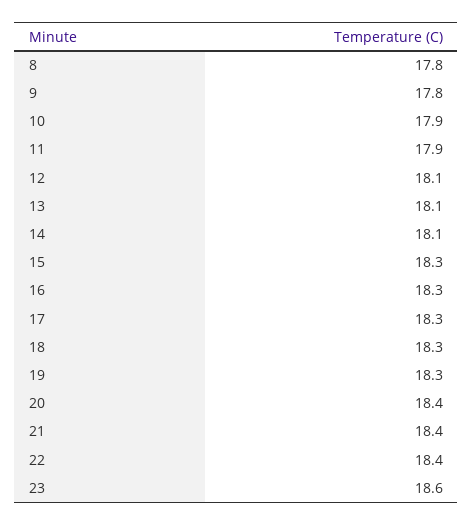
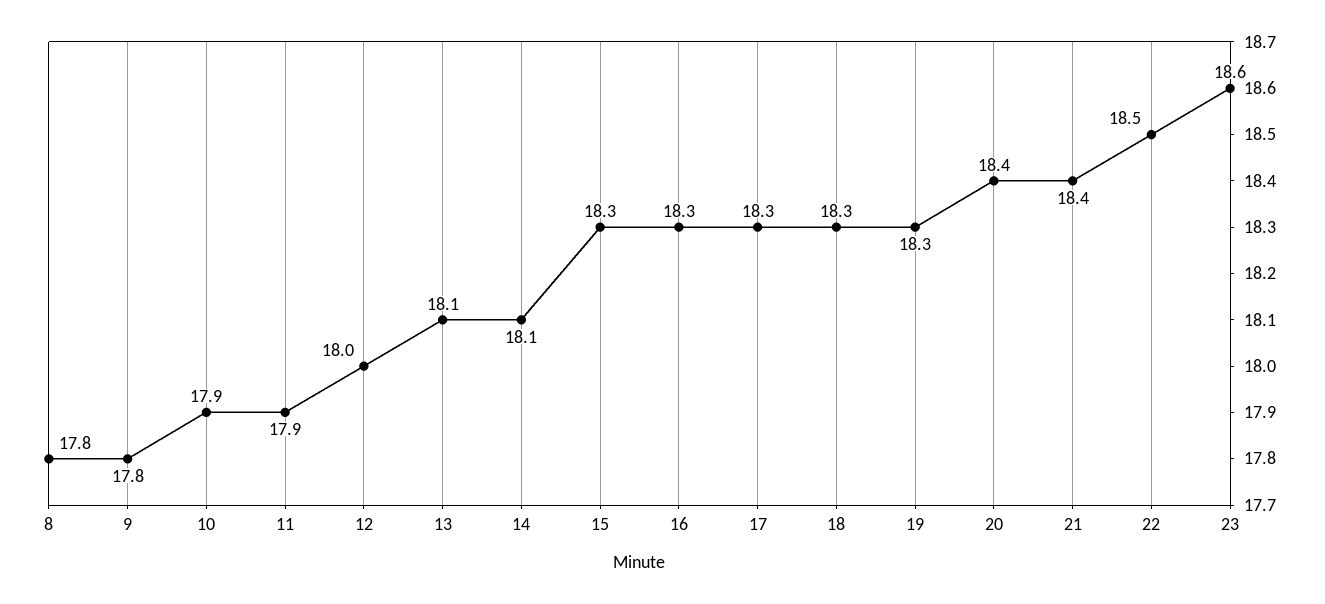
  {
    "8": 17.8,
    "9": 17.8,
    "10": 17.9,
    "11": 17.9,
-   "12": 18.1,
+   "12": 18,
    "13": 18.1,
    "14": 18.1,
    "15": 18.3,
    "16": 18.3,
    "17": 18.3,
    "18": 18.3,
    "19": 18.3,
    "20": 18.4,
    "21": 18.4,
-   "22": 18.4,
+   "22": 18.5,
    "23": 18.6
  }

